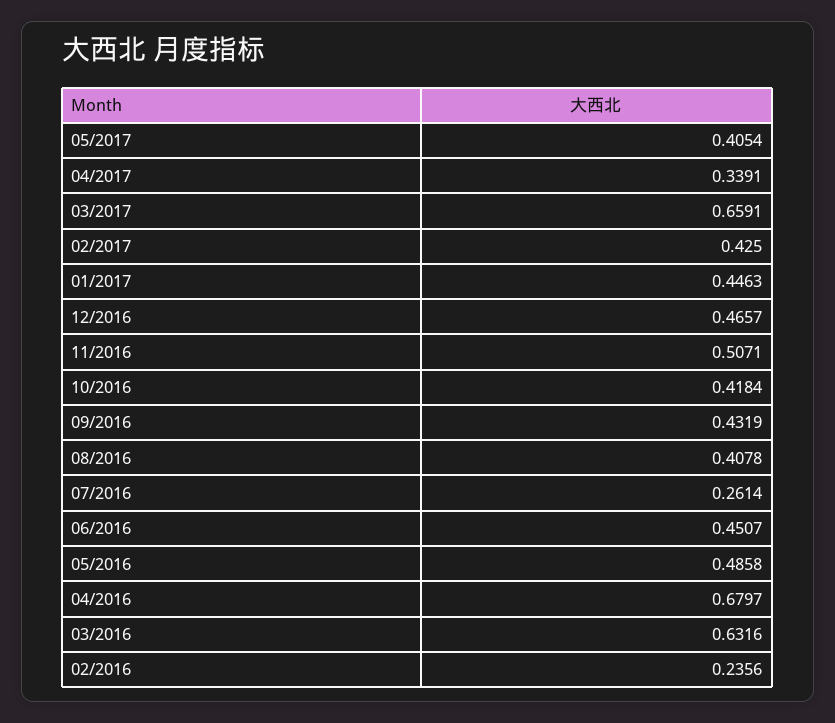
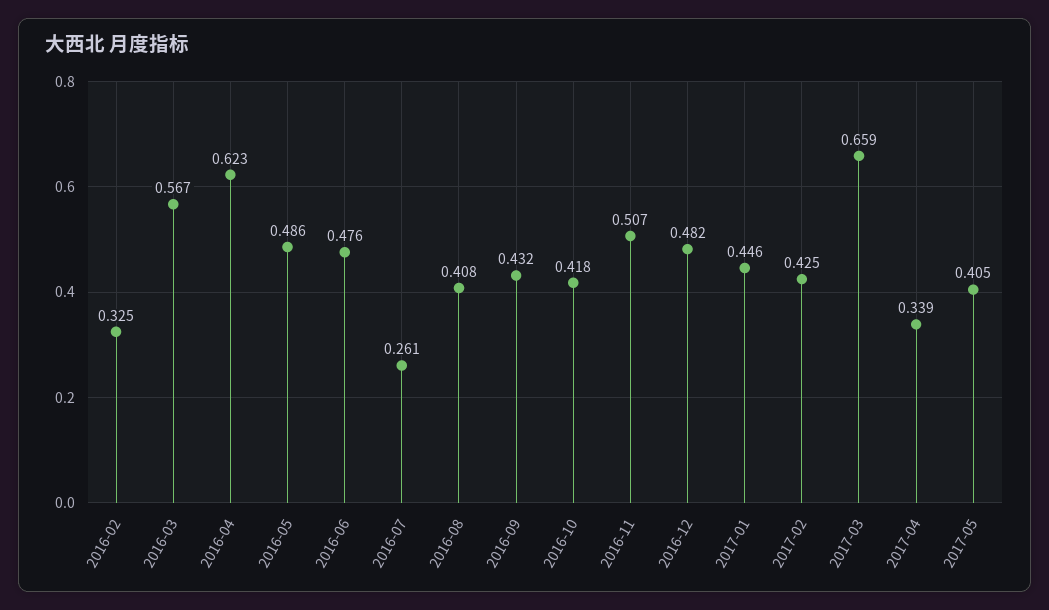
  {
    "05/2017": 0.4054,
    "04/2017": 0.3391,
    "03/2017": 0.6591,
    "02/2017": 0.425,
    "01/2017": 0.4463,
-   "12/2016": 0.4657,
+   "12/2016": 0.482,
    "11/2016": 0.5071,
    "10/2016": 0.4184,
    "09/2016": 0.4319,
    "08/2016": 0.4078,
    "07/2016": 0.2614,
-   "06/2016": 0.4507,
+   "06/2016": 0.476,
    "05/2016": 0.4858,
-   "04/2016": 0.6797,
+   "04/2016": 0.623,
-   "03/2016": 0.6316,
+   "03/2016": 0.567,
-   "02/2016": 0.2356
+   "02/2016": 0.325
  }

